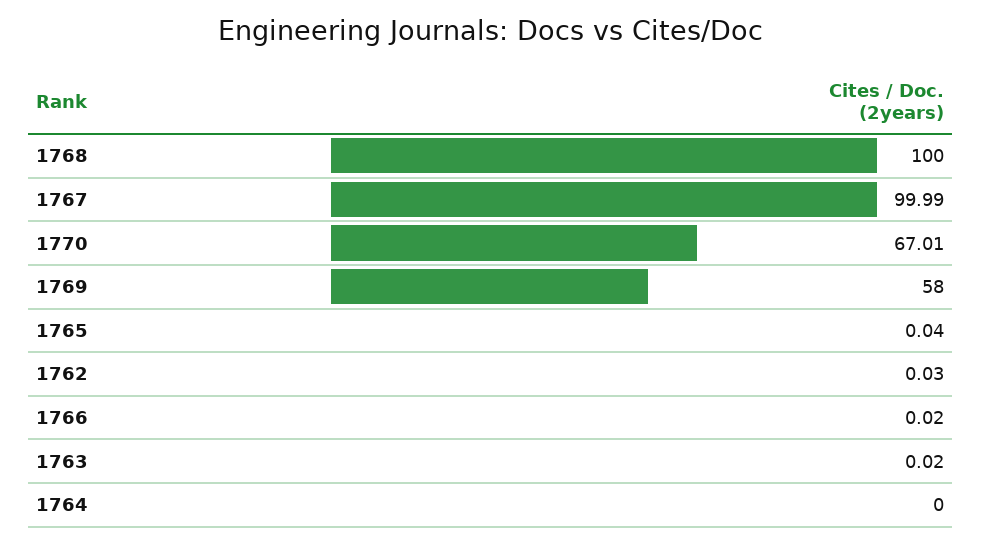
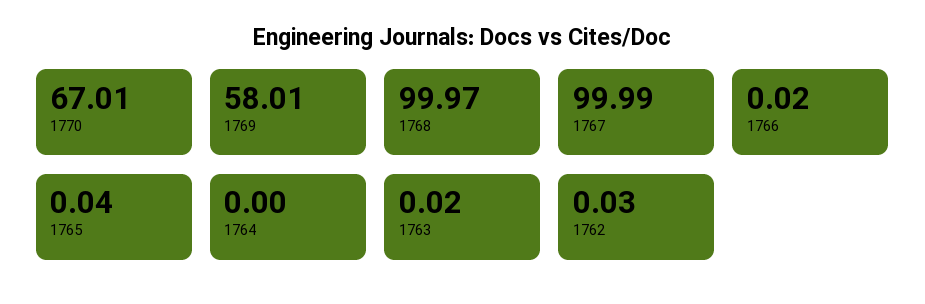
  {
-   "1768": 100,
+   "1768": 99.97,
    "1767": 99.99,
    "1770": 67.01,
-   "1769": 58,
+   "1769": 58.01,
    "1765": 0.04,
    "1762": 0.03,
    "1766": 0.02,
    "1763": 0.02,
    "1764": 0
  }

